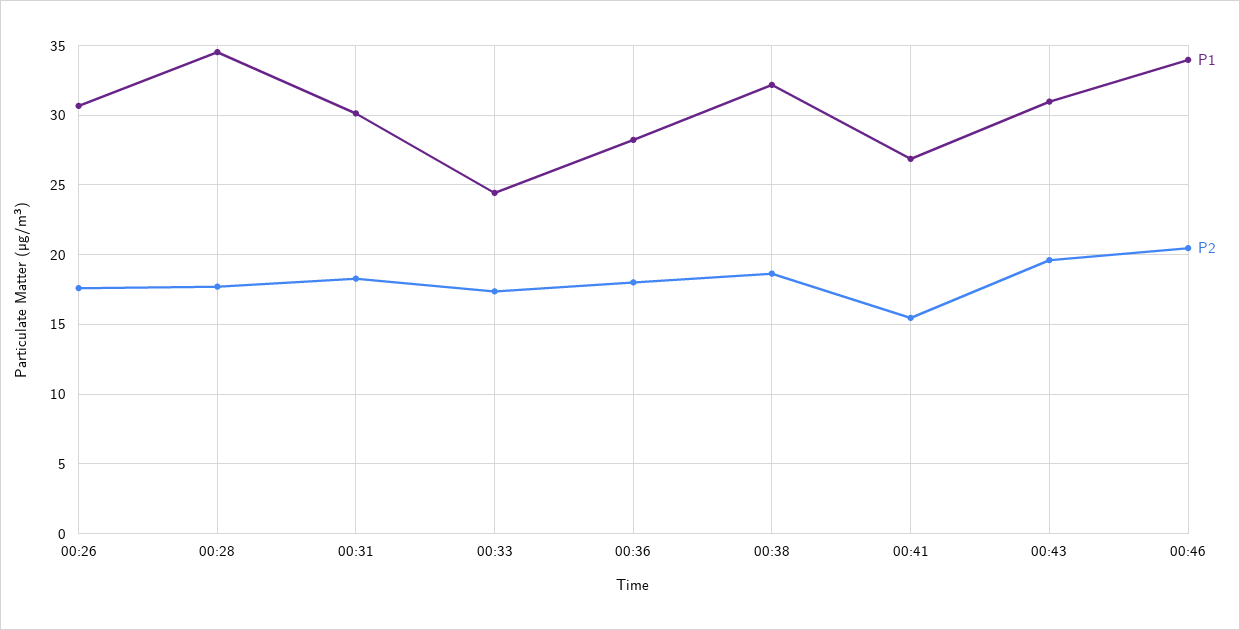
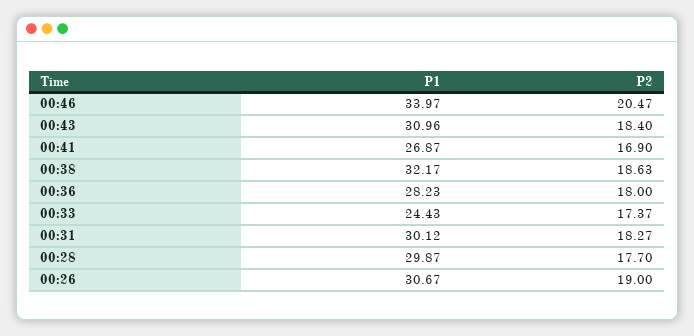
  {
    "P1": {
      "00:26": 30.67,
-     "00:28": 34.5,
+     "00:28": 29.87,
      "00:31": 30.12,
      "00:33": 24.43,
      "00:36": 28.23,
      "00:38": 32.17,
      "00:41": 26.87,
      "00:43": 30.96,
      "00:46": 33.97
    },
    "P2": {
-     "00:26": 17.5,
+     "00:26": 19,
      "00:28": 17.7,
      "00:31": 18.27,
      "00:33": 17.37,
      "00:36": 18,
      "00:38": 18.63,
-     "00:41": 15.5,
+     "00:41": 16.9,
-     "00:43": 19.5,
+     "00:43": 18.4,
      "00:46": 20.47
    }
  }

